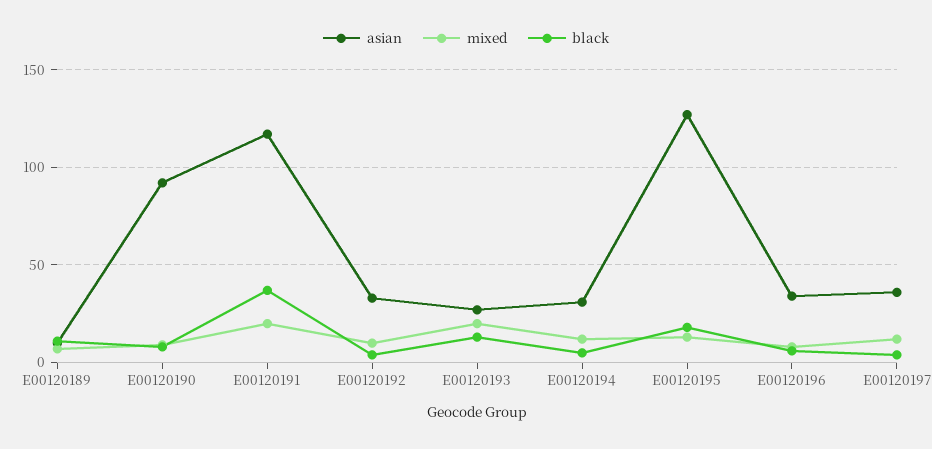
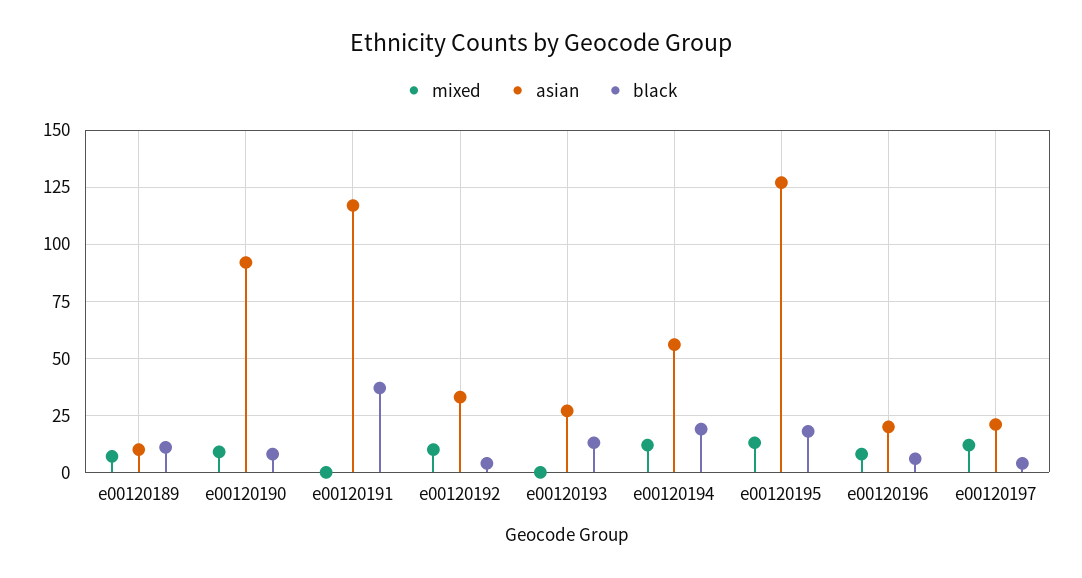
  {
    "asian": {
      "E00120189": 10,
      "E00120190": 90,
      "E00120191": 115,
      "E00120192": 35,
      "E00120193": 25,
-     "E00120194": 30,
+     "E00120194": 55,
      "E00120195": 125,
-     "E00120196": 35,
+     "E00120196": 20,
-     "E00120197": 35
+     "E00120197": 20
    },
    "mixed": {
      "E00120189": 5,
      "E00120190": 10,
-     "E00120191": 20,
+     "E00120191": 0,
      "E00120192": 10,
-     "E00120193": 20,
+     "E00120193": 0,
      "E00120194": 10,
      "E00120195": 15,
      "E00120196": 10,
      "E00120197": 10
    },
    "black": {
      "E00120189": 10,
      "E00120190": 10,
      "E00120191": 35,
      "E00120192": 5,
      "E00120193": 15,
-     "E00120194": 5,
+     "E00120194": 20,
      "E00120195": 20,
      "E00120196": 5,
      "E00120197": 5
    }
  }

